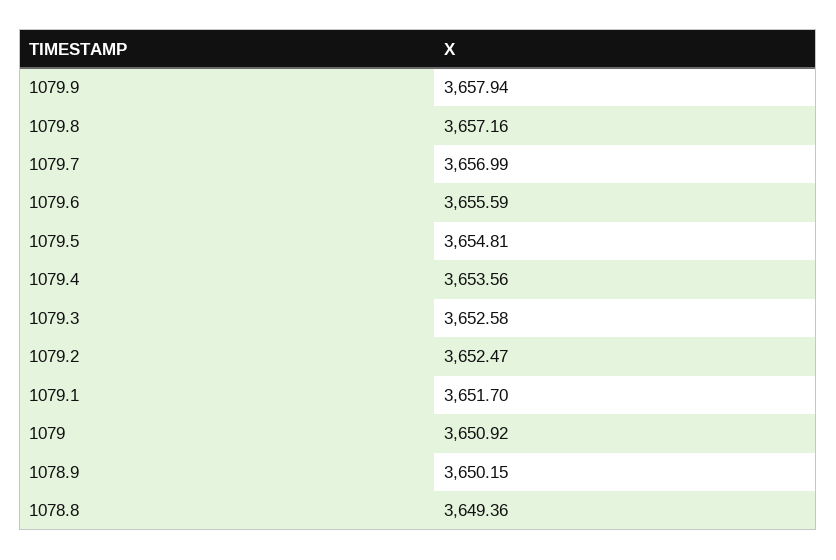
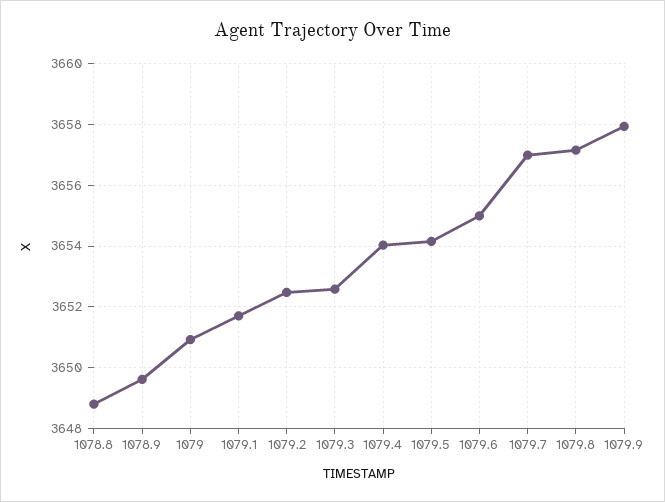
  {
    "1079.9": 3657.94,
    "1079.8": 3657.16,
    "1079.7": 3656.99,
-   "1079.6": 3655.59,
+   "1079.6": 3655,
-   "1079.5": 3654.81,
+   "1079.5": 3654.2,
-   "1079.4": 3653.56,
+   "1079.4": 3654,
    "1079.3": 3652.58,
    "1079.2": 3652.47,
    "1079.1": 3651.7,
    "1079": 3650.92,
-   "1078.9": 3650.15,
+   "1078.9": 3649.6,
-   "1078.8": 3649.36
+   "1078.8": 3648.8
  }

